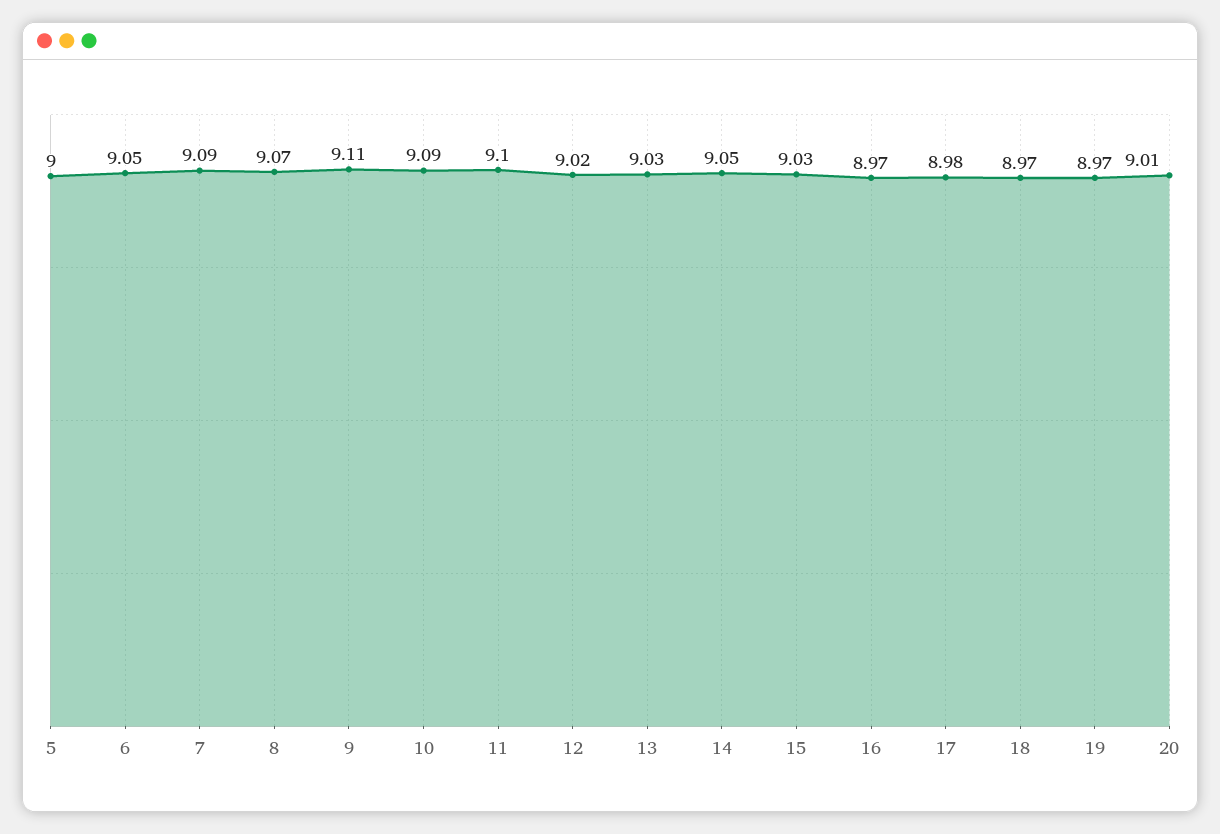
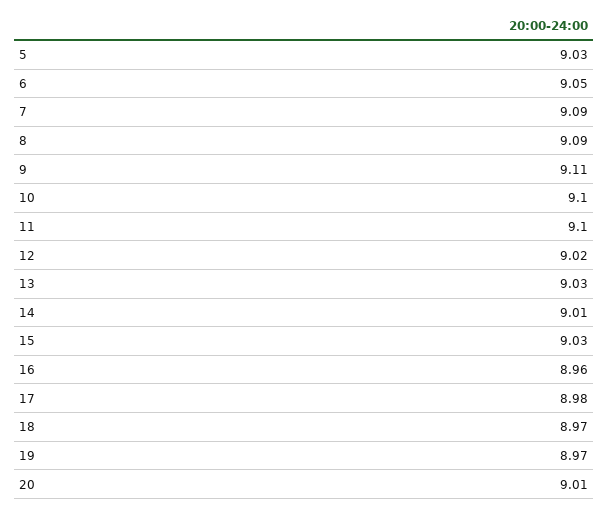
  {
-   "5": 9,
+   "5": 9.03,
    "6": 9.05,
    "7": 9.09,
-   "8": 9.07,
+   "8": 9.09,
    "9": 9.11,
-   "10": 9.09,
+   "10": 9.1,
    "11": 9.1,
    "12": 9.02,
    "13": 9.03,
-   "14": 9.05,
+   "14": 9.01,
    "15": 9.03,
-   "16": 8.97,
+   "16": 8.96,
    "17": 8.98,
    "18": 8.97,
    "19": 8.97,
    "20": 9.01
  }

